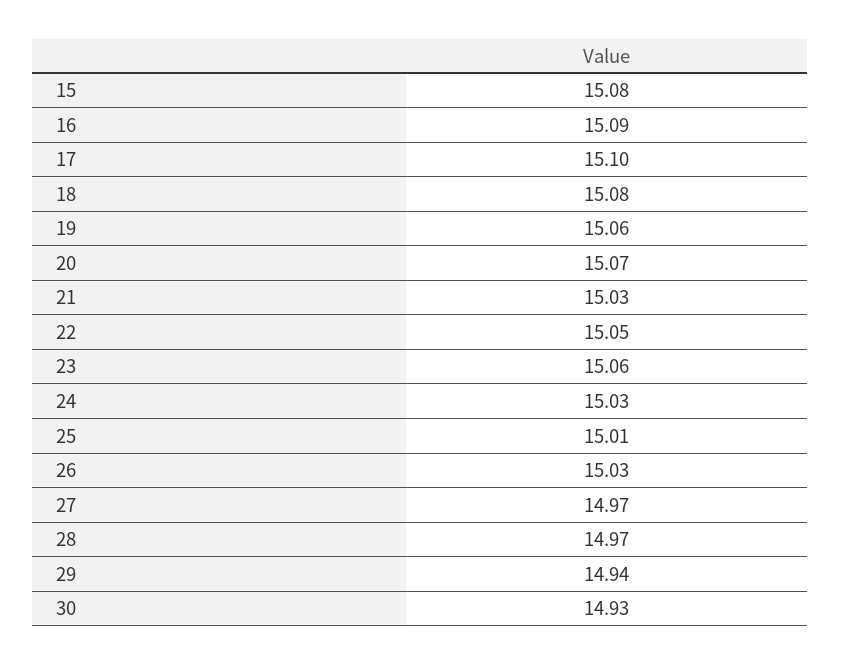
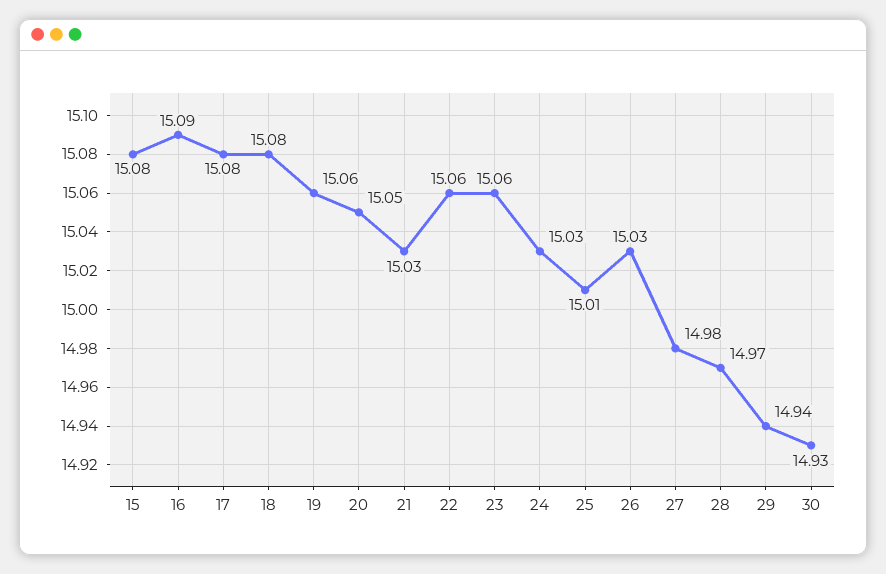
  {
    "15": 15.08,
    "16": 15.09,
-   "17": 15.1,
+   "17": 15.08,
    "18": 15.08,
    "19": 15.06,
-   "20": 15.07,
+   "20": 15.05,
    "21": 15.03,
-   "22": 15.05,
+   "22": 15.06,
    "23": 15.06,
    "24": 15.03,
    "25": 15.01,
    "26": 15.03,
-   "27": 14.97,
+   "27": 14.98,
    "28": 14.97,
    "29": 14.94,
    "30": 14.93
  }

